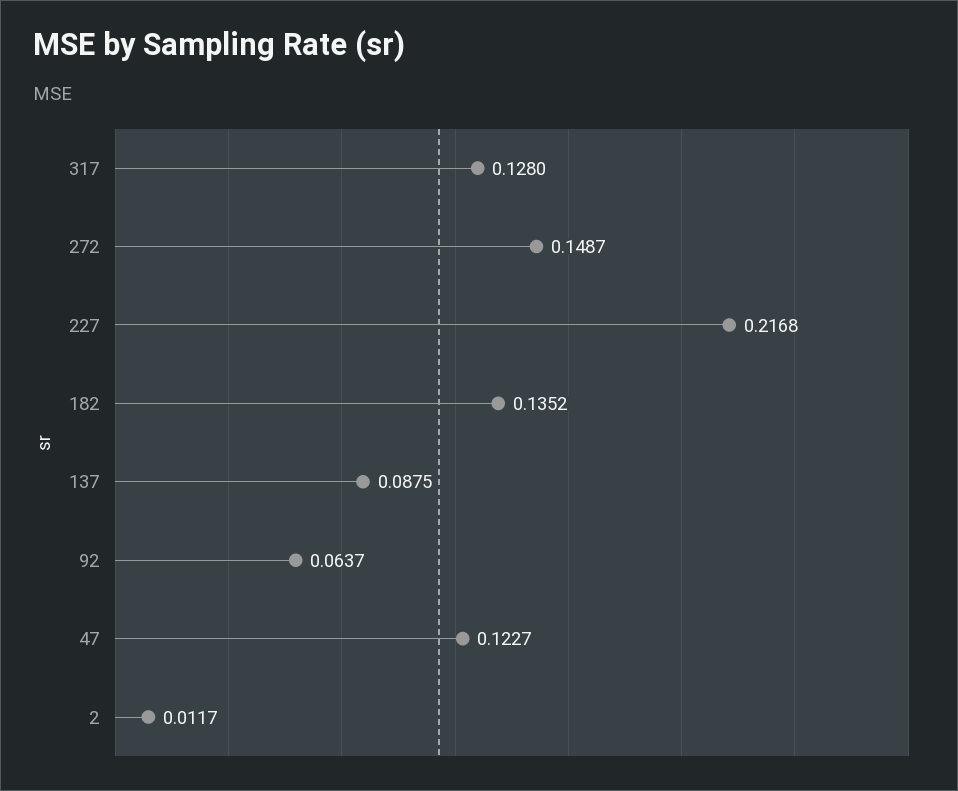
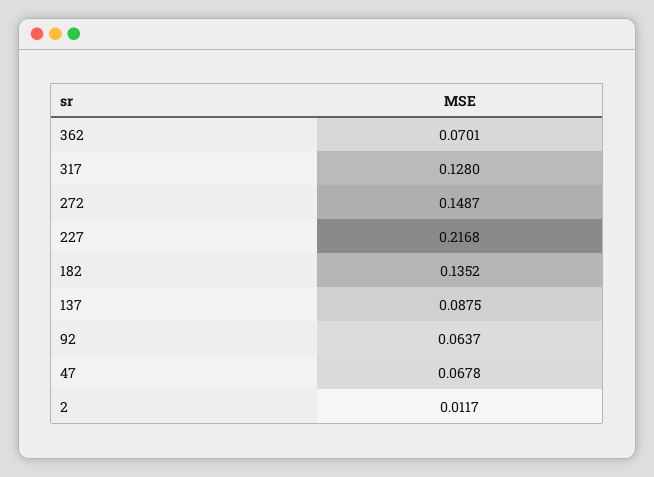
  {
    "317": 0.128,
    "272": 0.1487,
    "227": 0.2168,
    "182": 0.1352,
    "137": 0.0875,
    "92": 0.0637,
-   "47": 0.1227,
+   "47": 0.0678,
-   "2": 0.0117
+   "2": 0.0117,
+   "362": 0.0701
  }

